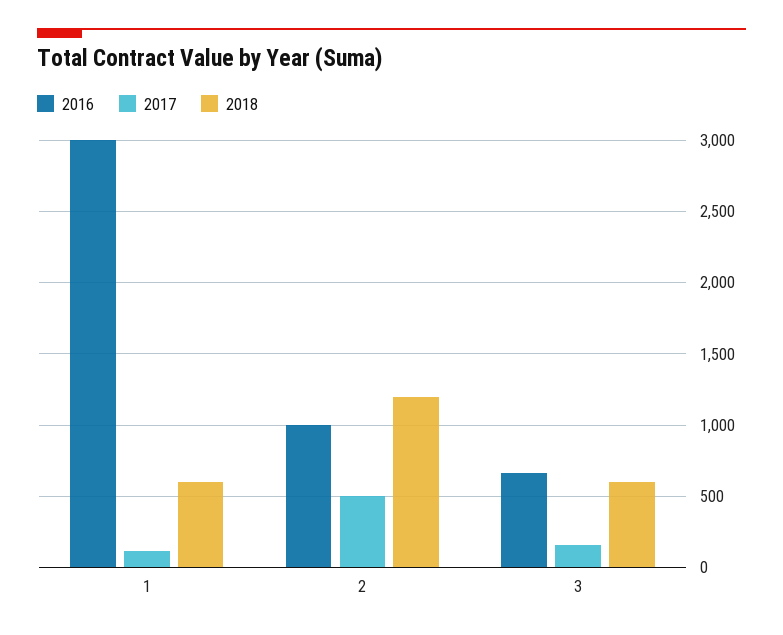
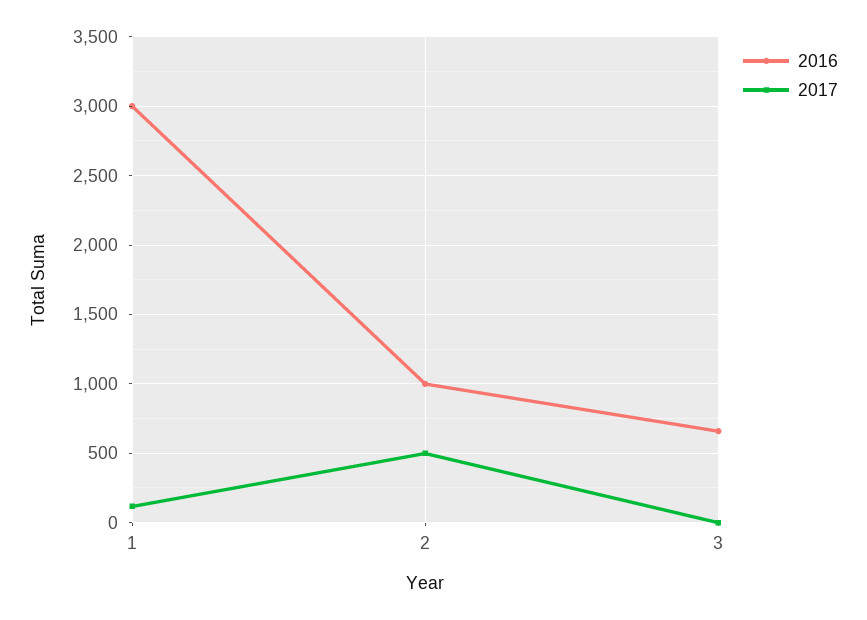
  {
    "2016": {
      "1": 3000,
      "2": 1000,
      "3": 650
    },
    "2017": {
      "1": 100,
      "2": 500,
-     "3": 150
+     "3": 0
-   },
+   }
-   "2018": {
-     "1": 600,
-     "2": 1200,
-     "3": 600
-   }
  }

